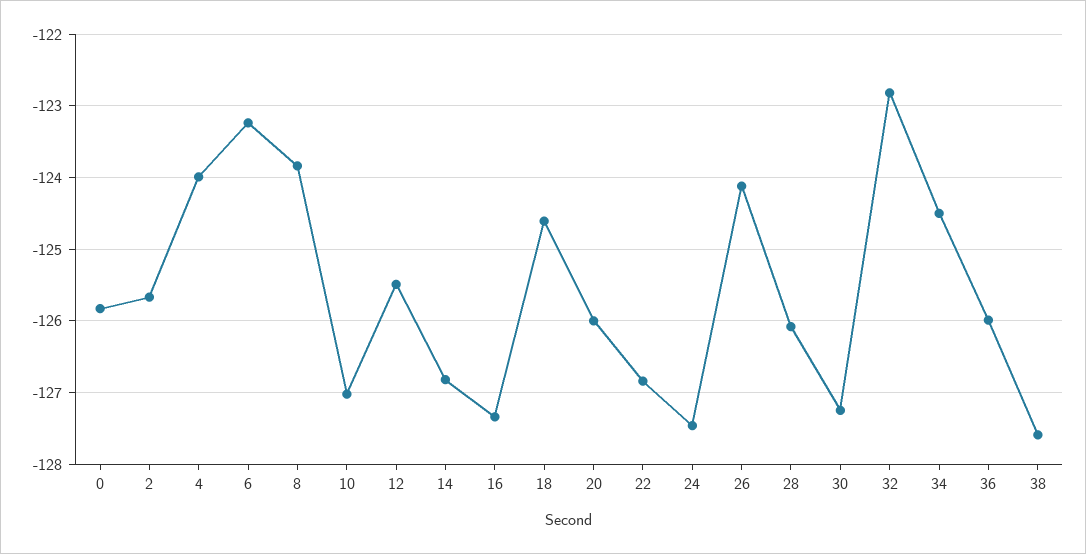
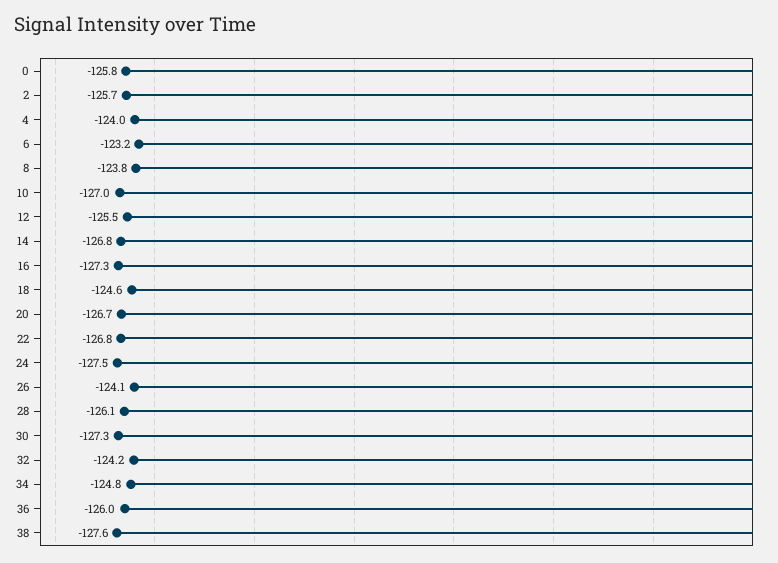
  {
    "0": -125.8,
    "2": -125.7,
    "4": -124,
    "6": -123.2,
    "8": -123.8,
    "10": -127,
    "12": -125.5,
    "14": -126.8,
    "16": -127.3,
    "18": -124.6,
-   "20": -126,
+   "20": -126.7,
    "22": -126.8,
    "24": -127.5,
    "26": -124.1,
    "28": -126.1,
    "30": -127.3,
-   "32": -122.8,
+   "32": -124.2,
-   "34": -124.5,
+   "34": -124.8,
    "36": -126,
    "38": -127.6
  }

